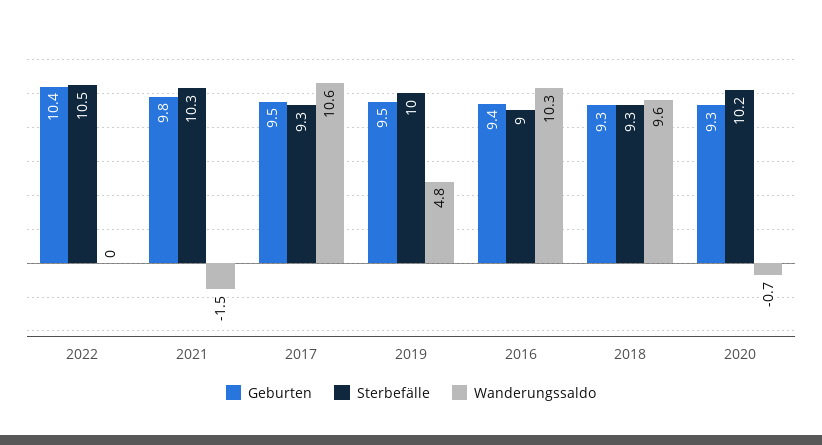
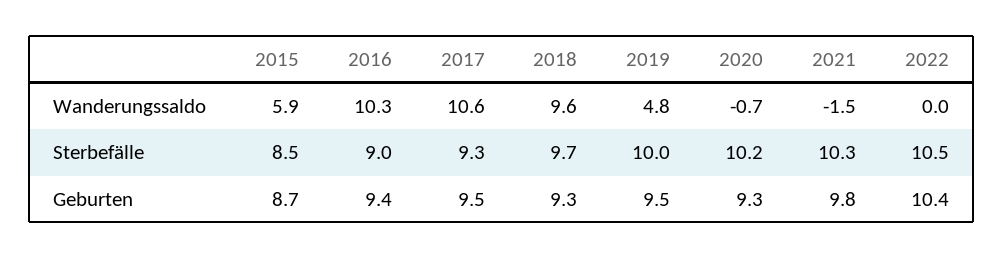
  {
    "Geburten": {
      "2022": 10.4,
      "2021": 9.8,
      "2017": 9.5,
      "2019": 9.5,
      "2016": 9.4,
      "2018": 9.3,
-     "2020": 9.3
+     "2020": 9.3,
+     "2015": 8.7
    },
    "Sterbefälle": {
      "2022": 10.5,
      "2021": 10.3,
      "2017": 9.3,
      "2019": 10,
      "2016": 9,
-     "2018": 9.3,
+     "2018": 9.7,
-     "2020": 10.2
+     "2020": 10.2,
+     "2015": 8.5
    },
    "Wanderungssaldo": {
      "2022": 0,
      "2021": -1.5,
      "2017": 10.6,
      "2019": 4.8,
      "2016": 10.3,
      "2018": 9.6,
-     "2020": -0.7
+     "2020": -0.7,
+     "2015": 5.9
    }
  }

